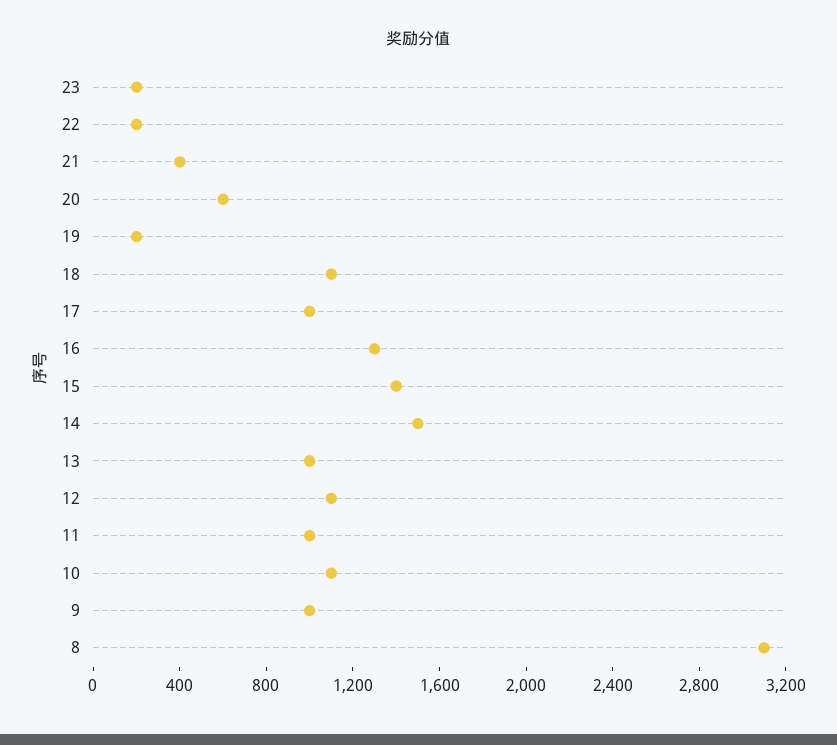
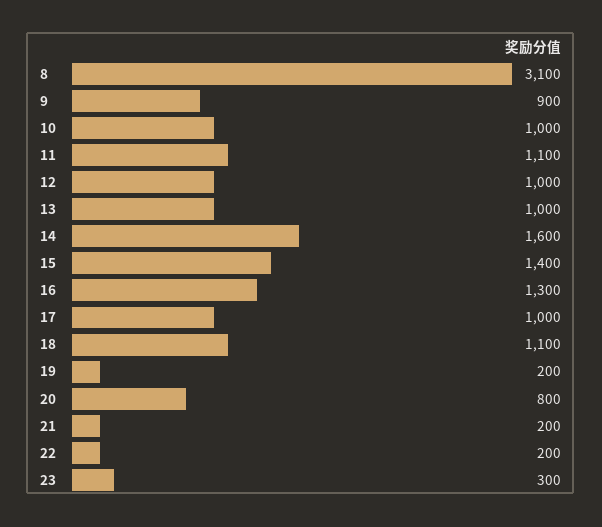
  {
-   "23": 200,
+   "23": 300,
    "22": 200,
-   "21": 400,
+   "21": 200,
-   "20": 600,
+   "20": 800,
    "19": 200,
    "18": 1100,
    "17": 1000,
    "16": 1300,
    "15": 1400,
-   "14": 1500,
+   "14": 1600,
    "13": 1000,
-   "12": 1100,
+   "12": 1000,
-   "11": 1000,
+   "11": 1100,
-   "10": 1100,
+   "10": 1000,
-   "9": 1000,
+   "9": 900,
    "8": 3100
  }

